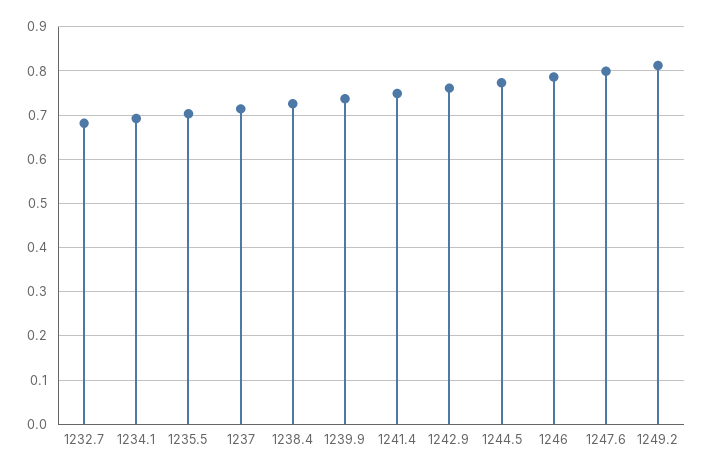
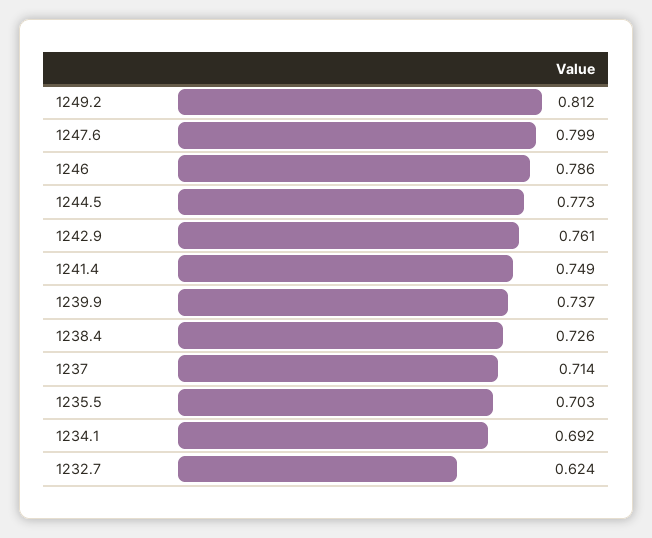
  {
-   "1232.7": 0.68,
+   "1232.7": 0.624,
    "1234.1": 0.692,
    "1235.5": 0.703,
    "1237": 0.714,
    "1238.4": 0.726,
    "1239.9": 0.737,
    "1241.4": 0.749,
    "1242.9": 0.761,
    "1244.5": 0.773,
    "1246": 0.786,
    "1247.6": 0.799,
    "1249.2": 0.812
  }

